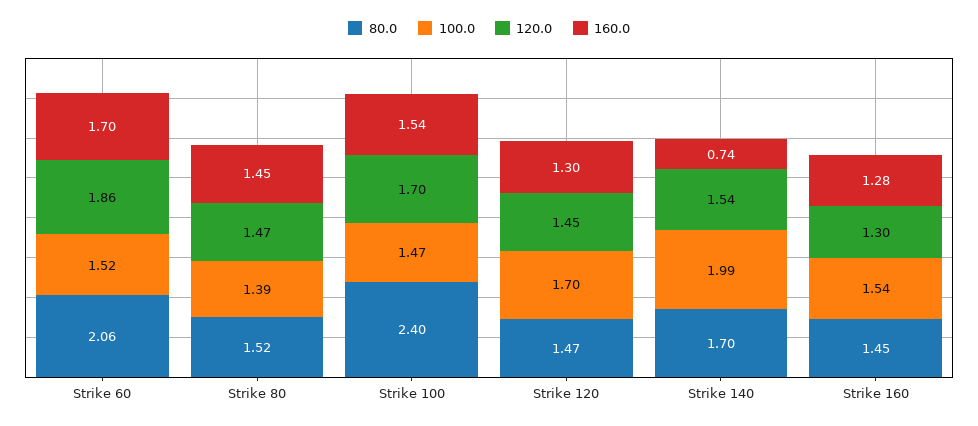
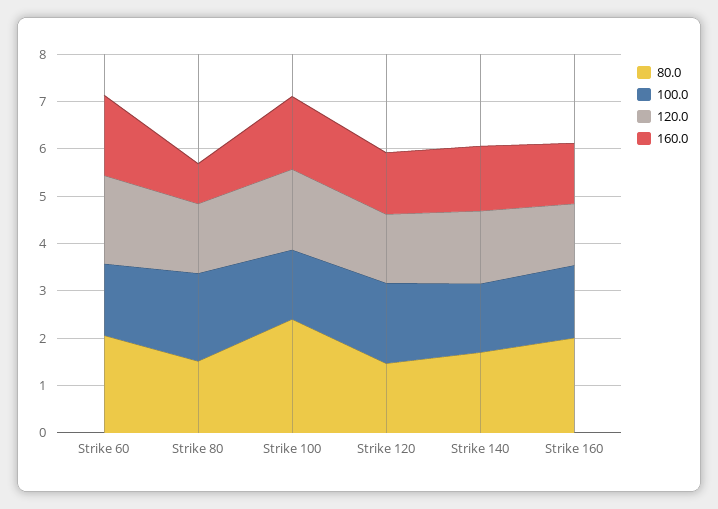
  {
    "80.0": {
      "Strike 60": 2.06,
      "Strike 80": 1.52,
      "Strike 100": 2.4,
      "Strike 120": 1.47,
      "Strike 140": 1.7,
-     "Strike 160": 1.45
+     "Strike 160": 2
    },
    "100.0": {
      "Strike 60": 1.52,
-     "Strike 80": 1.39,
+     "Strike 80": 1.8,
      "Strike 100": 1.47,
      "Strike 120": 1.7,
-     "Strike 140": 1.99,
+     "Strike 140": 1.4,
      "Strike 160": 1.54
    },
    "120.0": {
      "Strike 60": 1.86,
      "Strike 80": 1.47,
      "Strike 100": 1.7,
      "Strike 120": 1.45,
      "Strike 140": 1.54,
      "Strike 160": 1.3
    },
    "160.0": {
      "Strike 60": 1.7,
-     "Strike 80": 1.45,
+     "Strike 80": 0.8,
      "Strike 100": 1.54,
      "Strike 120": 1.3,
-     "Strike 140": 0.74,
+     "Strike 140": 1.4,
      "Strike 160": 1.28
    }
  }

